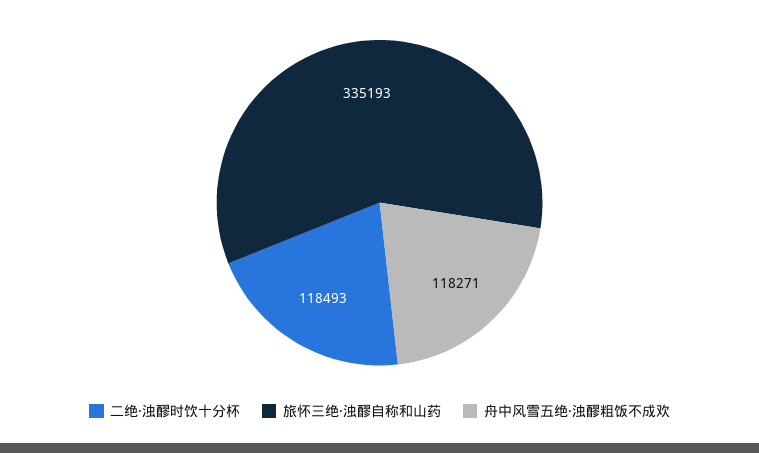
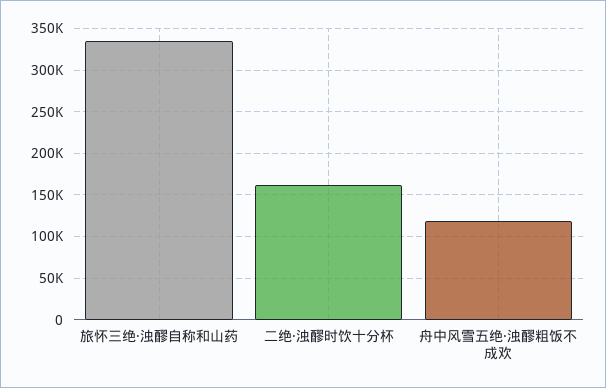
  {
-   "二绝·浊醪时饮十分杯": 118493,
+   "二绝·浊醪时饮十分杯": 160000,
    "旅怀三绝·浊醪自称和山药": 335193,
    "舟中风雪五绝·浊醪粗饭不成欢": 118271
  }

